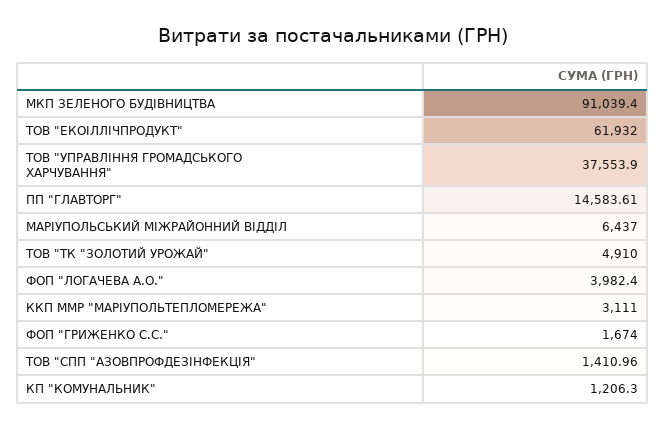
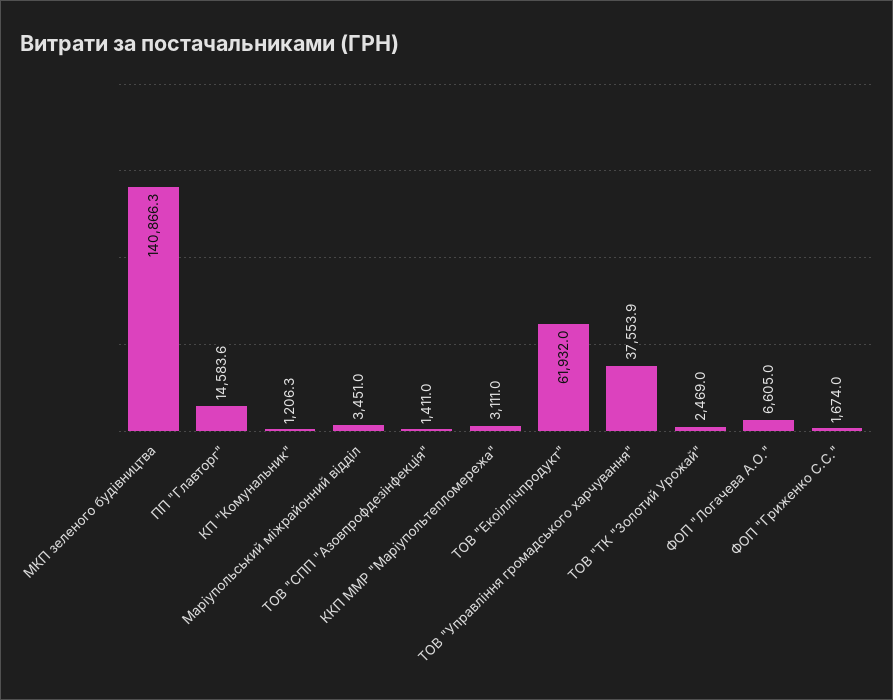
  {
-   "МКП ЗЕЛЕНОГО БУДIВНИЦТВА": 91039.4,
+   "МКП ЗЕЛЕНОГО БУДIВНИЦТВА": 140866.3,
    "ТОВ \"ЕКОІЛЛІЧПРОДУКТ\"": 61932,
    "ТОВ \"УПРАВЛІННЯ ГРОМАДСЬКОГО ХАРЧУВАННЯ\"": 37553.9,
    "ПП \"ГЛАВТОРГ\"": 14583.61,
-   "МАРІУПОЛЬСЬКИЙ МІЖРАЙОННИЙ ВІДДІЛ": 6437,
+   "МАРІУПОЛЬСЬКИЙ МІЖРАЙОННИЙ ВІДДІЛ": 3451,
-   "ТОВ \"ТК \"ЗОЛОТИЙ УРОЖАЙ\"": 4910,
+   "ТОВ \"ТК \"ЗОЛОТИЙ УРОЖАЙ\"": 2469,
-   "ФОП \"ЛОГАЧЕВА А.О.\"": 3982.4,
+   "ФОП \"ЛОГАЧЕВА А.О.\"": 6605,
    "ККП ММР \"МАРIУПОЛЬТЕПЛОМЕРЕЖА\"": 3111,
    "ФОП \"ГРИЖЕНКО С.С.\"": 1674,
    "ТОВ \"СПП \"АЗОВПРОФДЕЗІНФЕКЦІЯ\"": 1410.96,
    "КП \"КОМУНАЛЬНИК\"": 1206.3
  }

